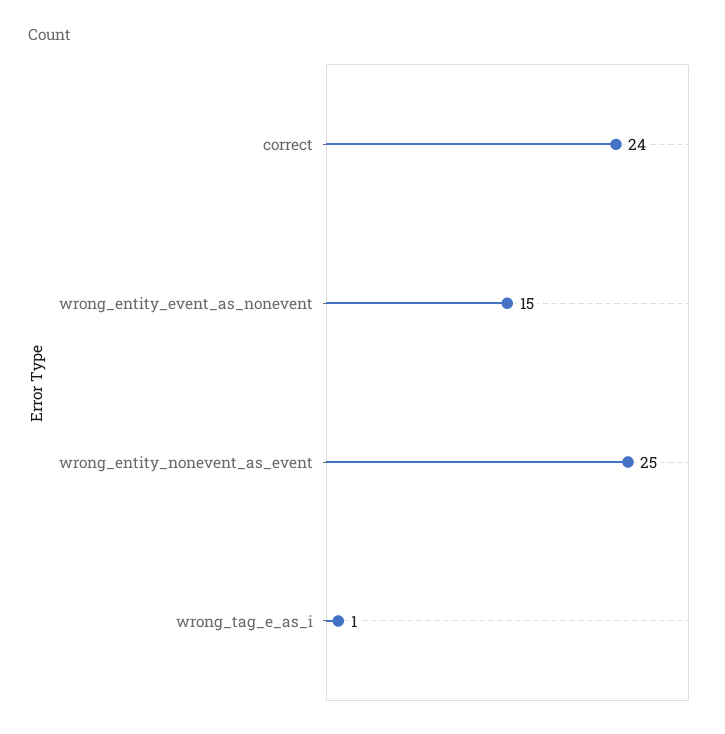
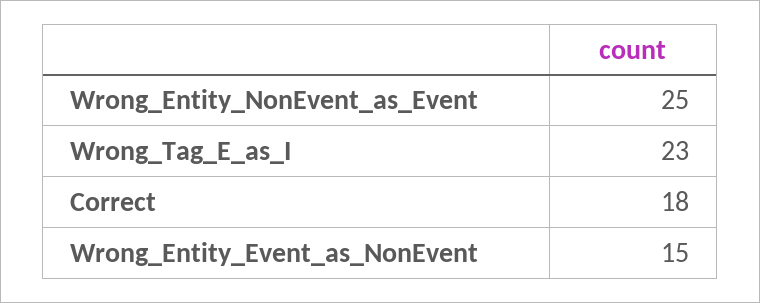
  {
-   "correct": 24,
+   "correct": 18,
    "wrong_entity_event_as_nonevent": 15,
    "wrong_entity_nonevent_as_event": 25,
-   "wrong_tag_e_as_i": 1
+   "wrong_tag_e_as_i": 23
  }

